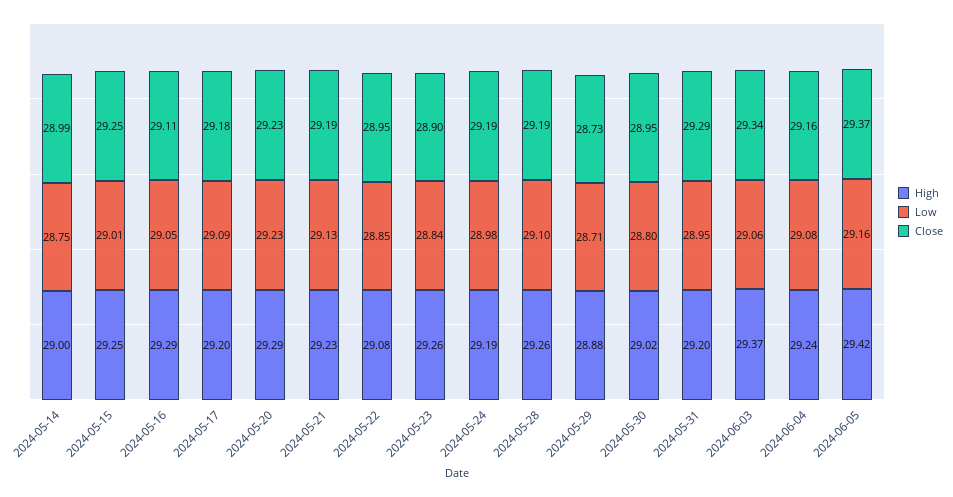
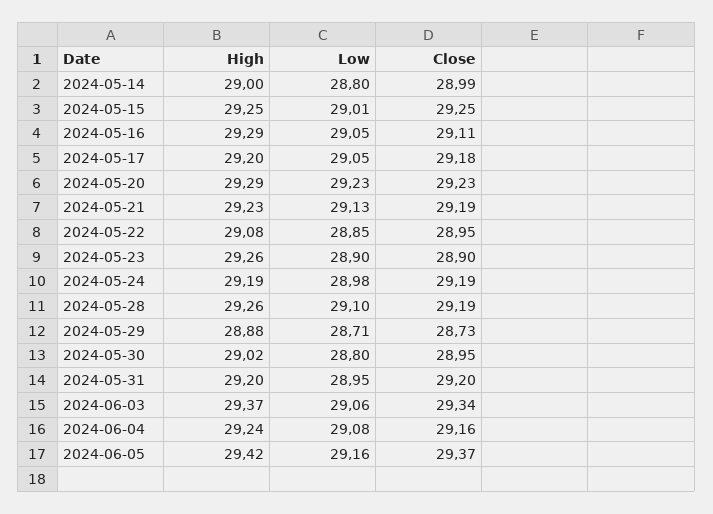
  {
    "High": {
      "2024-05-14": 29,
      "2024-05-15": 29.25,
      "2024-05-16": 29.29,
      "2024-05-17": 29.2,
      "2024-05-20": 29.29,
      "2024-05-21": 29.23,
      "2024-05-22": 29.08,
      "2024-05-23": 29.26,
      "2024-05-24": 29.19,
      "2024-05-28": 29.26,
      "2024-05-29": 28.88,
      "2024-05-30": 29.02,
      "2024-05-31": 29.2,
      "2024-06-03": 29.37,
      "2024-06-04": 29.24,
      "2024-06-05": 29.42
    },
    "Low": {
-     "2024-05-14": 28.75,
+     "2024-05-14": 28.8,
      "2024-05-15": 29.01,
      "2024-05-16": 29.05,
-     "2024-05-17": 29.09,
+     "2024-05-17": 29.05,
      "2024-05-20": 29.23,
      "2024-05-21": 29.13,
      "2024-05-22": 28.85,
-     "2024-05-23": 28.84,
+     "2024-05-23": 28.9,
      "2024-05-24": 28.98,
      "2024-05-28": 29.1,
      "2024-05-29": 28.71,
      "2024-05-30": 28.8,
      "2024-05-31": 28.95,
      "2024-06-03": 29.06,
      "2024-06-04": 29.08,
      "2024-06-05": 29.16
    },
    "Close": {
      "2024-05-14": 28.99,
      "2024-05-15": 29.25,
      "2024-05-16": 29.11,
      "2024-05-17": 29.18,
      "2024-05-20": 29.23,
      "2024-05-21": 29.19,
      "2024-05-22": 28.95,
      "2024-05-23": 28.9,
      "2024-05-24": 29.19,
      "2024-05-28": 29.19,
      "2024-05-29": 28.73,
      "2024-05-30": 28.95,
-     "2024-05-31": 29.29,
+     "2024-05-31": 29.2,
      "2024-06-03": 29.34,
      "2024-06-04": 29.16,
      "2024-06-05": 29.37
    }
  }

